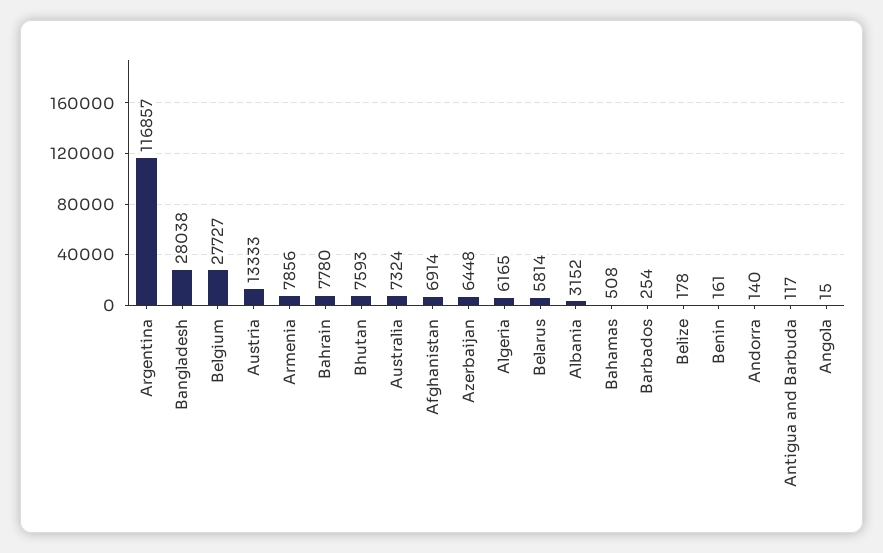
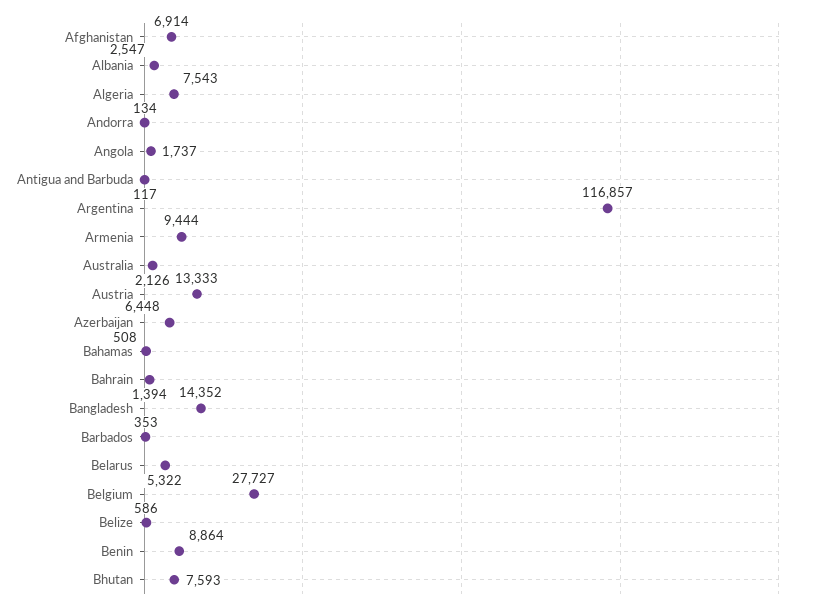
  {
    "Argentina": 116857,
-   "Bangladesh": 28038,
+   "Bangladesh": 14352,
    "Belgium": 27727,
    "Austria": 13333,
-   "Armenia": 7856,
+   "Armenia": 9444,
-   "Bahrain": 7780,
+   "Bahrain": 1394,
    "Bhutan": 7593,
-   "Australia": 7324,
+   "Australia": 2126,
    "Afghanistan": 6914,
    "Azerbaijan": 6448,
-   "Algeria": 6165,
+   "Algeria": 7543,
-   "Belarus": 5814,
+   "Belarus": 5322,
-   "Albania": 3152,
+   "Albania": 2547,
    "Bahamas": 508,
-   "Barbados": 254,
+   "Barbados": 353,
-   "Belize": 178,
+   "Belize": 586,
-   "Benin": 161,
+   "Benin": 8864,
-   "Andorra": 140,
+   "Andorra": 134,
    "Antigua and Barbuda": 117,
-   "Angola": 15
+   "Angola": 1737
  }

